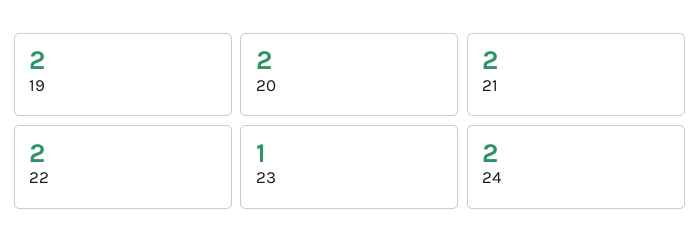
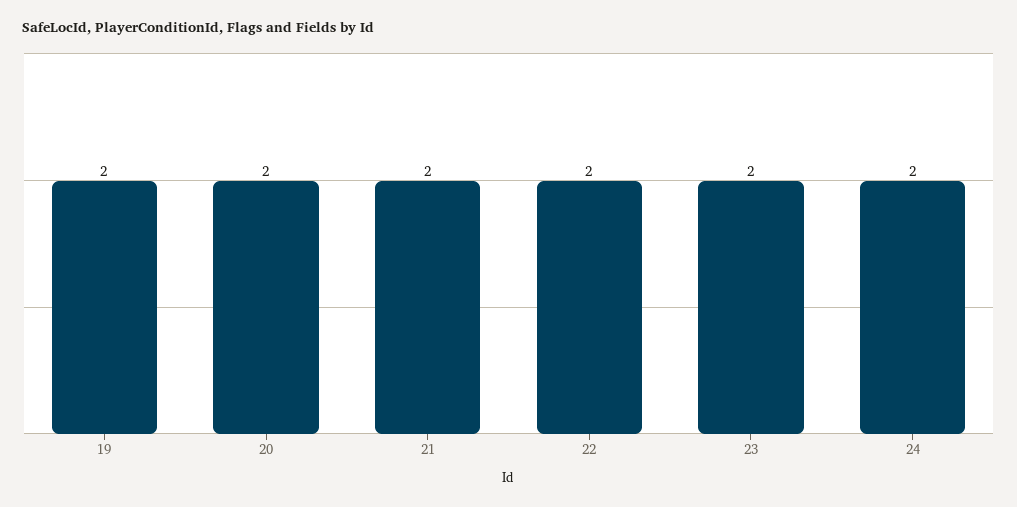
  {
    "19": 2,
    "20": 2,
    "21": 2,
    "22": 2,
-   "23": 1,
+   "23": 2,
    "24": 2
  }

